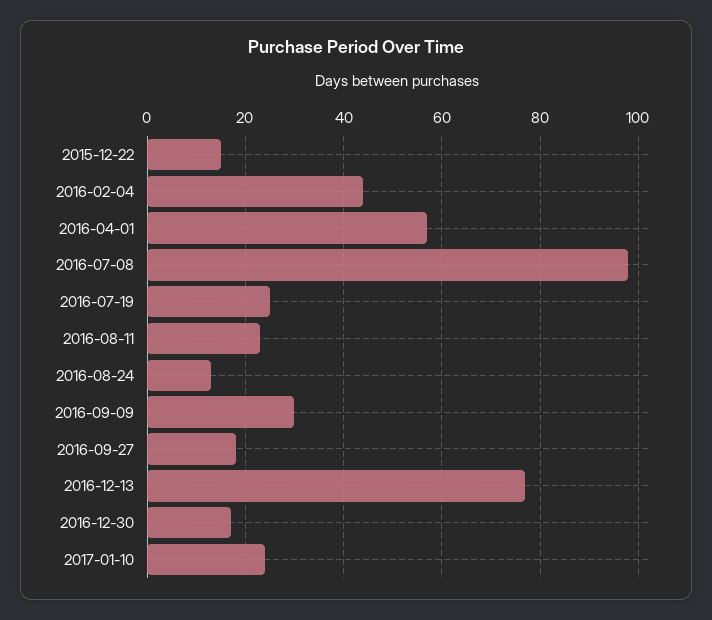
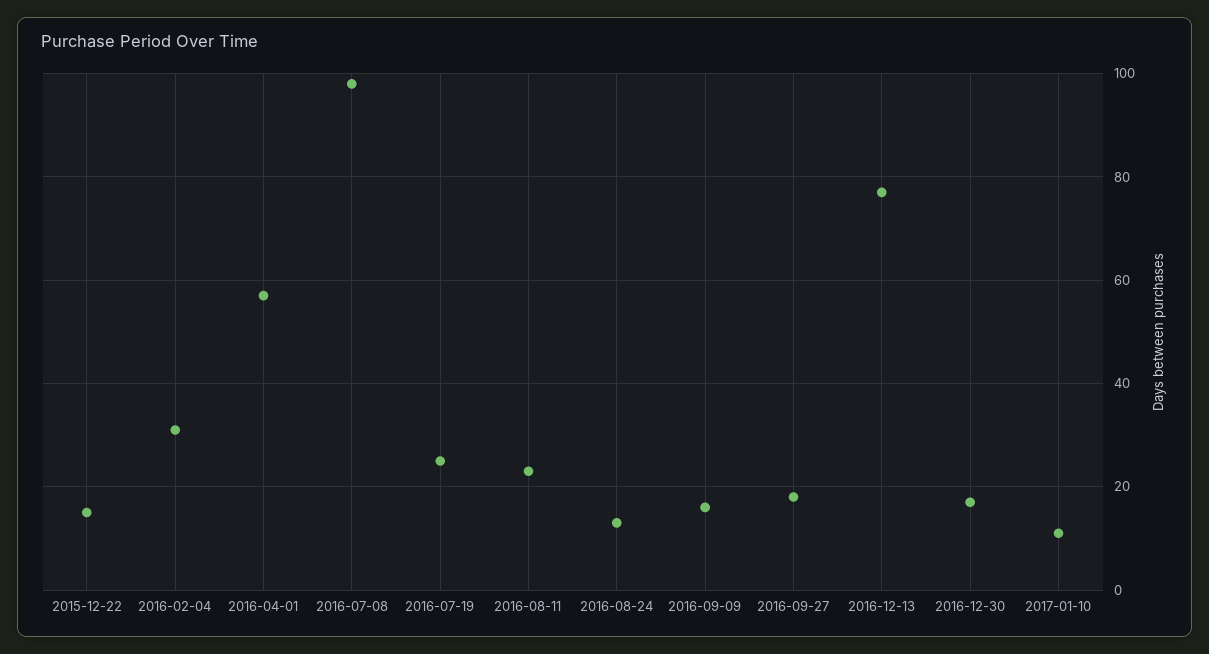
  {
    "2015-12-22": 15,
-   "2016-02-04": 45,
+   "2016-02-04": 30,
    "2016-04-01": 55,
    "2016-07-08": 100,
    "2016-07-19": 25,
    "2016-08-11": 25,
    "2016-08-24": 15,
-   "2016-09-09": 30,
+   "2016-09-09": 15,
    "2016-09-27": 20,
    "2016-12-13": 75,
    "2016-12-30": 15,
-   "2017-01-10": 25
+   "2017-01-10": 10
  }

